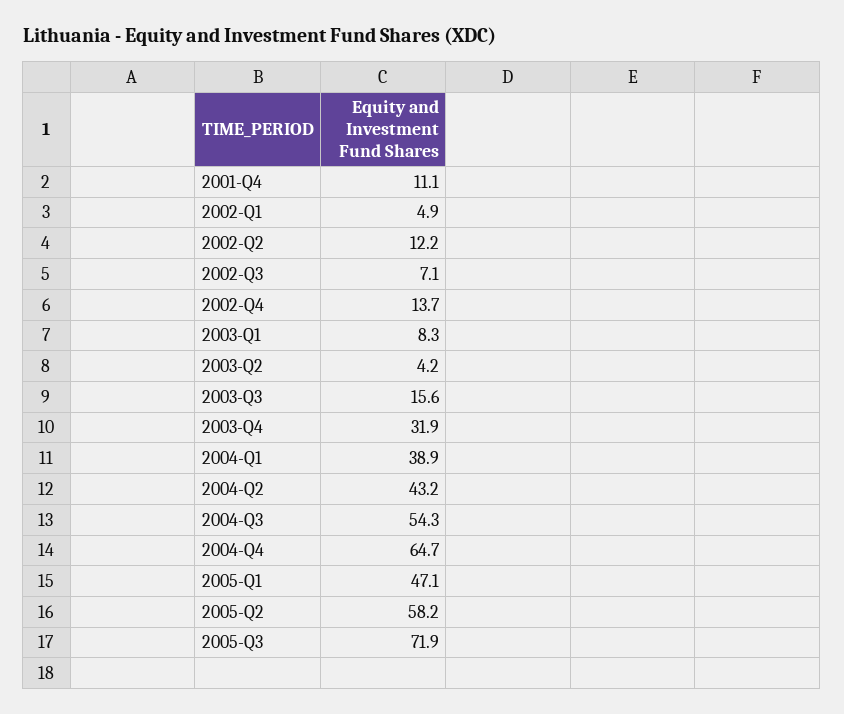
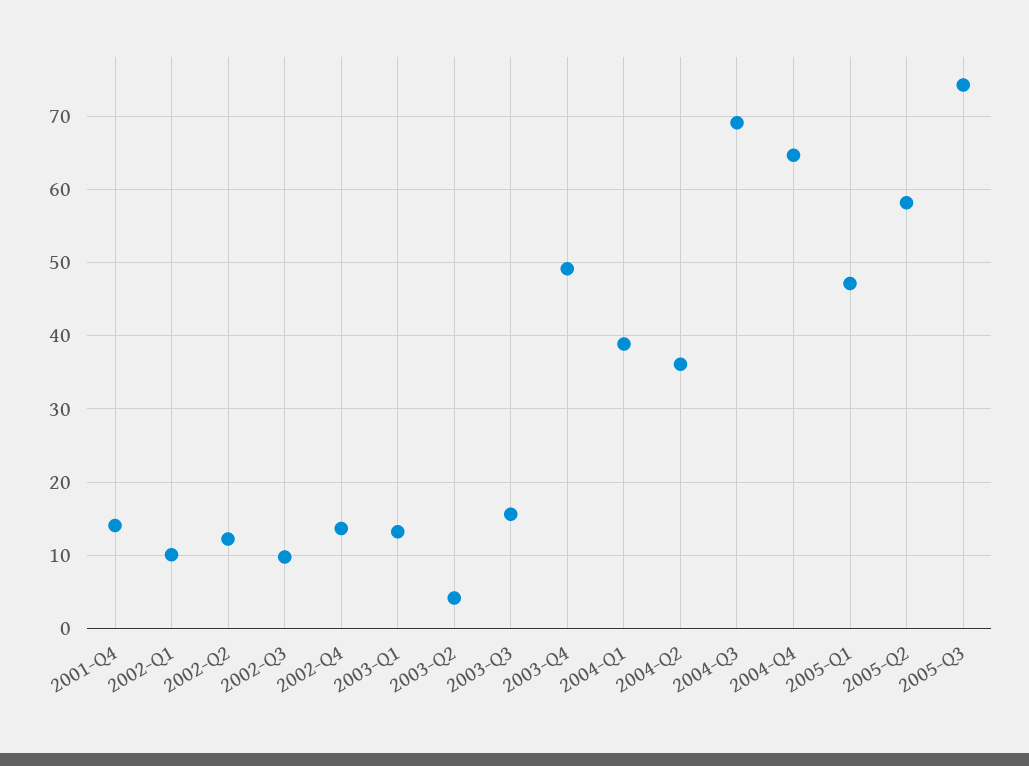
  {
-   "2001-Q4": 11.1,
+   "2001-Q4": 14,
-   "2002-Q1": 4.9,
+   "2002-Q1": 10,
    "2002-Q2": 12.2,
-   "2002-Q3": 7.1,
+   "2002-Q3": 10,
    "2002-Q4": 13.7,
-   "2003-Q1": 8.3,
+   "2003-Q1": 13,
    "2003-Q2": 4.2,
    "2003-Q3": 15.6,
-   "2003-Q4": 31.9,
+   "2003-Q4": 49,
    "2004-Q1": 38.9,
-   "2004-Q2": 43.2,
+   "2004-Q2": 36,
-   "2004-Q3": 54.3,
+   "2004-Q3": 69,
    "2004-Q4": 64.7,
    "2005-Q1": 47.1,
    "2005-Q2": 58.2,
-   "2005-Q3": 71.9
+   "2005-Q3": 74
  }

